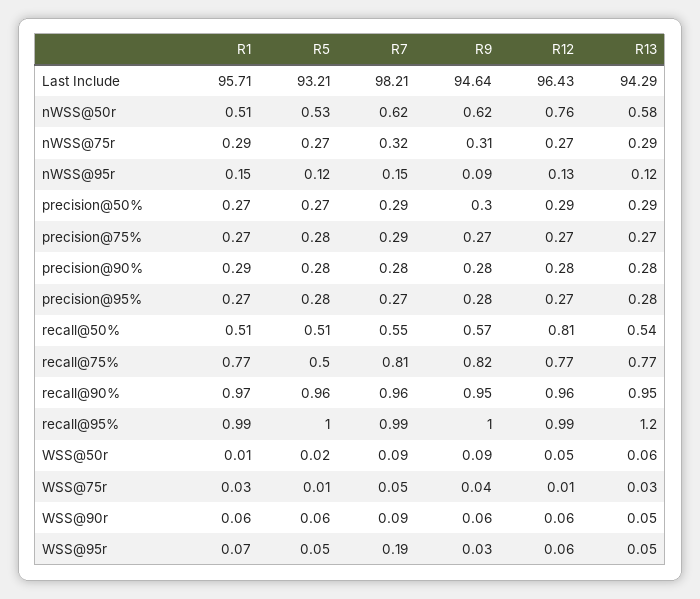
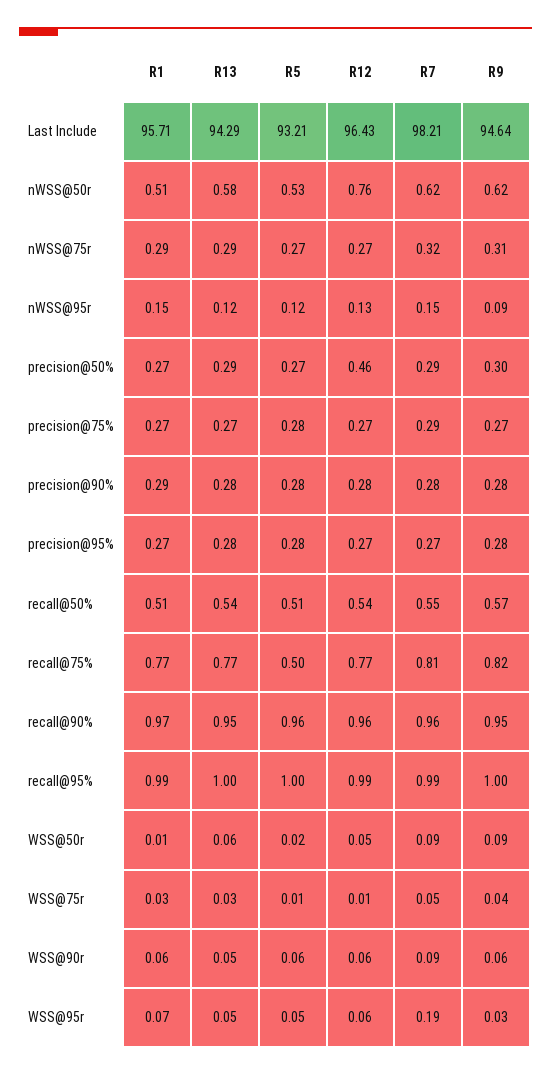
  {
    "R1": {
      "Last Include": 95.71,
      "nWSS@50r": 0.51,
      "nWSS@75r": 0.29,
      "nWSS@95r": 0.15,
      "precision@50%": 0.27,
      "precision@75%": 0.27,
      "precision@90%": 0.29,
      "precision@95%": 0.27,
      "recall@50%": 0.51,
      "recall@75%": 0.77,
      "recall@90%": 0.97,
      "recall@95%": 0.99,
      "WSS@50r": 0.01,
      "WSS@75r": 0.03,
      "WSS@90r": 0.06,
      "WSS@95r": 0.07
    },
    "R5": {
      "Last Include": 93.21,
      "nWSS@50r": 0.53,
      "nWSS@75r": 0.27,
      "nWSS@95r": 0.12,
      "precision@50%": 0.27,
      "precision@75%": 0.28,
      "precision@90%": 0.28,
      "precision@95%": 0.28,
      "recall@50%": 0.51,
      "recall@75%": 0.5,
      "recall@90%": 0.96,
      "recall@95%": 1,
      "WSS@50r": 0.02,
      "WSS@75r": 0.01,
      "WSS@90r": 0.06,
      "WSS@95r": 0.05
    },
    "R7": {
      "Last Include": 98.21,
      "nWSS@50r": 0.62,
      "nWSS@75r": 0.32,
      "nWSS@95r": 0.15,
      "precision@50%": 0.29,
      "precision@75%": 0.29,
      "precision@90%": 0.28,
      "precision@95%": 0.27,
      "recall@50%": 0.55,
      "recall@75%": 0.81,
      "recall@90%": 0.96,
      "recall@95%": 0.99,
      "WSS@50r": 0.09,
      "WSS@75r": 0.05,
      "WSS@90r": 0.09,
      "WSS@95r": 0.19
    },
    "R9": {
      "Last Include": 94.64,
      "nWSS@50r": 0.62,
      "nWSS@75r": 0.31,
      "nWSS@95r": 0.09,
      "precision@50%": 0.3,
      "precision@75%": 0.27,
      "precision@90%": 0.28,
      "precision@95%": 0.28,
      "recall@50%": 0.57,
      "recall@75%": 0.82,
      "recall@90%": 0.95,
      "recall@95%": 1,
      "WSS@50r": 0.09,
      "WSS@75r": 0.04,
      "WSS@90r": 0.06,
      "WSS@95r": 0.03
    },
    "R12": {
      "Last Include": 96.43,
      "nWSS@50r": 0.76,
      "nWSS@75r": 0.27,
      "nWSS@95r": 0.13,
-     "precision@50%": 0.29,
+     "precision@50%": 0.46,
      "precision@75%": 0.27,
      "precision@90%": 0.28,
      "precision@95%": 0.27,
-     "recall@50%": 0.81,
+     "recall@50%": 0.54,
      "recall@75%": 0.77,
      "recall@90%": 0.96,
      "recall@95%": 0.99,
      "WSS@50r": 0.05,
      "WSS@75r": 0.01,
      "WSS@90r": 0.06,
      "WSS@95r": 0.06
    },
    "R13": {
      "Last Include": 94.29,
      "nWSS@50r": 0.58,
      "nWSS@75r": 0.29,
      "nWSS@95r": 0.12,
      "precision@50%": 0.29,
      "precision@75%": 0.27,
      "precision@90%": 0.28,
      "precision@95%": 0.28,
      "recall@50%": 0.54,
      "recall@75%": 0.77,
      "recall@90%": 0.95,
-     "recall@95%": 1.2,
+     "recall@95%": 1,
      "WSS@50r": 0.06,
      "WSS@75r": 0.03,
      "WSS@90r": 0.05,
      "WSS@95r": 0.05
    }
  }

